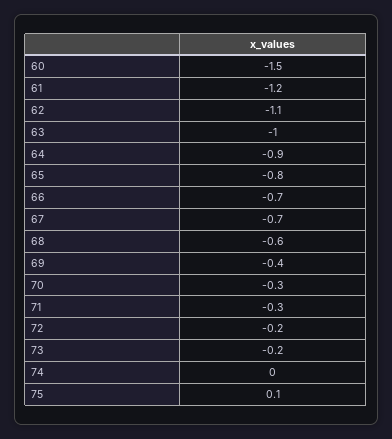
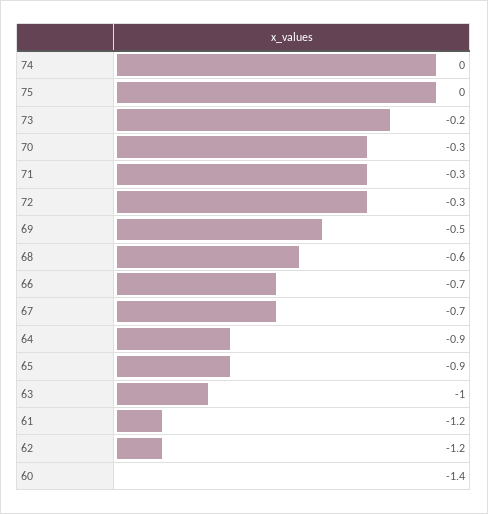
  {
-   "60": -1.5,
+   "60": -1.4,
    "61": -1.2,
-   "62": -1.1,
+   "62": -1.2,
    "63": -1,
    "64": -0.9,
-   "65": -0.8,
+   "65": -0.9,
    "66": -0.7,
    "67": -0.7,
    "68": -0.6,
-   "69": -0.4,
+   "69": -0.5,
    "70": -0.3,
    "71": -0.3,
-   "72": -0.2,
+   "72": -0.3,
    "73": -0.2,
    "74": 0,
-   "75": 0.1
+   "75": 0
  }

